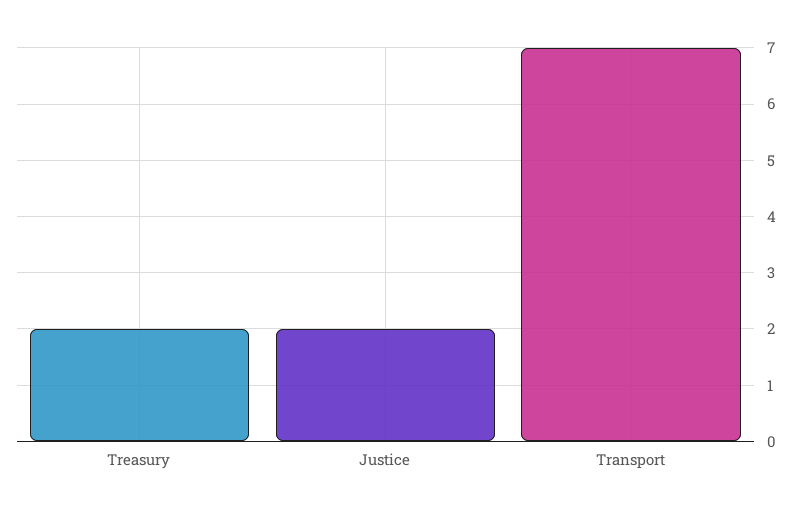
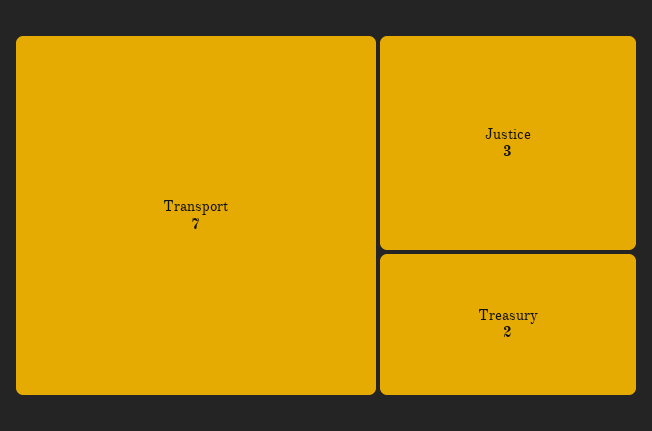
  {
    "Treasury": 2,
-   "Justice": 2,
+   "Justice": 3,
    "Transport": 7
  }

